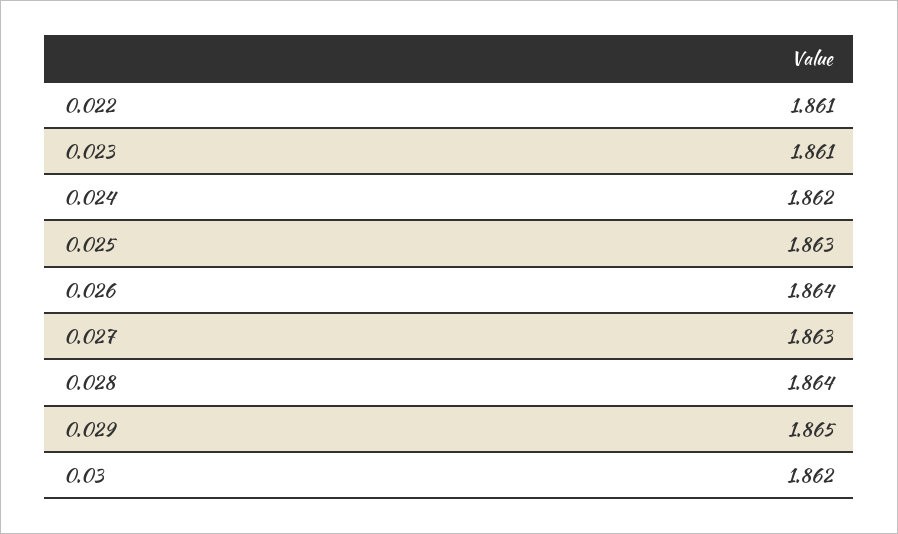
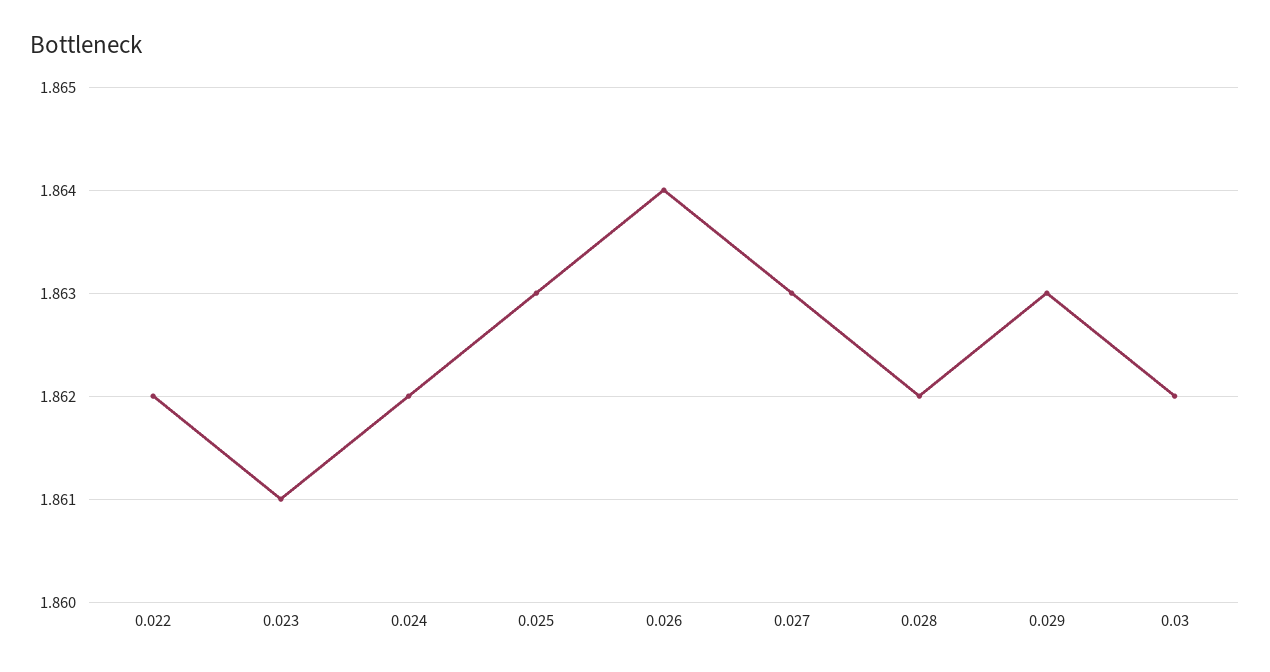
  {
-   "0.022": 1.861,
+   "0.022": 1.862,
    "0.023": 1.861,
    "0.024": 1.862,
    "0.025": 1.863,
    "0.026": 1.864,
    "0.027": 1.863,
-   "0.028": 1.864,
+   "0.028": 1.862,
-   "0.029": 1.865,
+   "0.029": 1.863,
    "0.03": 1.862
  }

